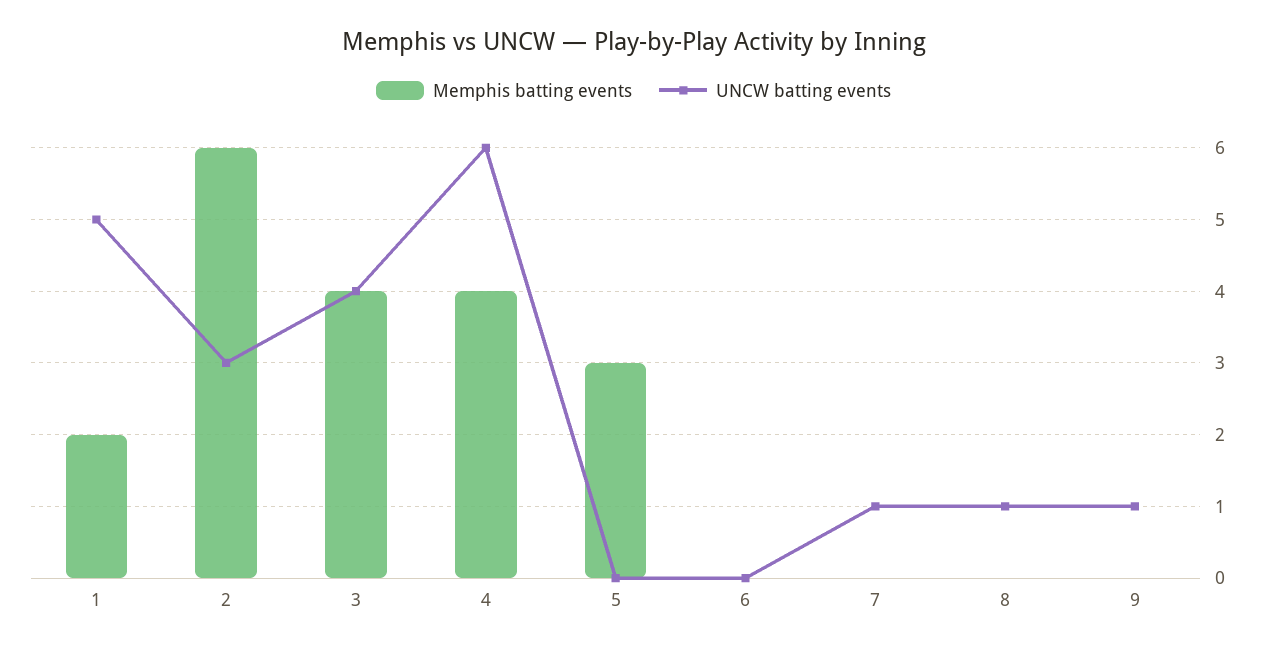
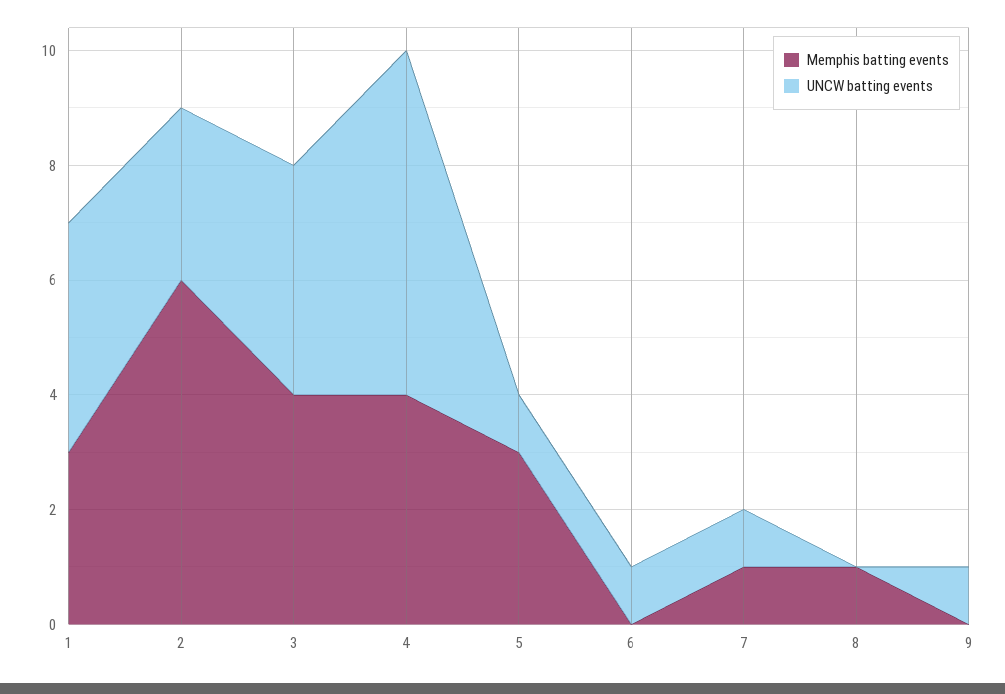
  {
    "Memphis batting events": {
-     "1": 2,
+     "1": 3,
      "2": 6,
      "3": 4,
      "4": 4,
      "5": 3,
      "6": 0,
-     "7": 0,
+     "7": 1,
-     "8": 0,
+     "8": 1,
      "9": 0
    },
    "UNCW batting events": {
-     "1": 5,
+     "1": 4,
      "2": 3,
      "3": 4,
      "4": 6,
-     "5": 0,
+     "5": 1,
-     "6": 0,
+     "6": 1,
      "7": 1,
-     "8": 1,
+     "8": 0,
      "9": 1
    }
  }

